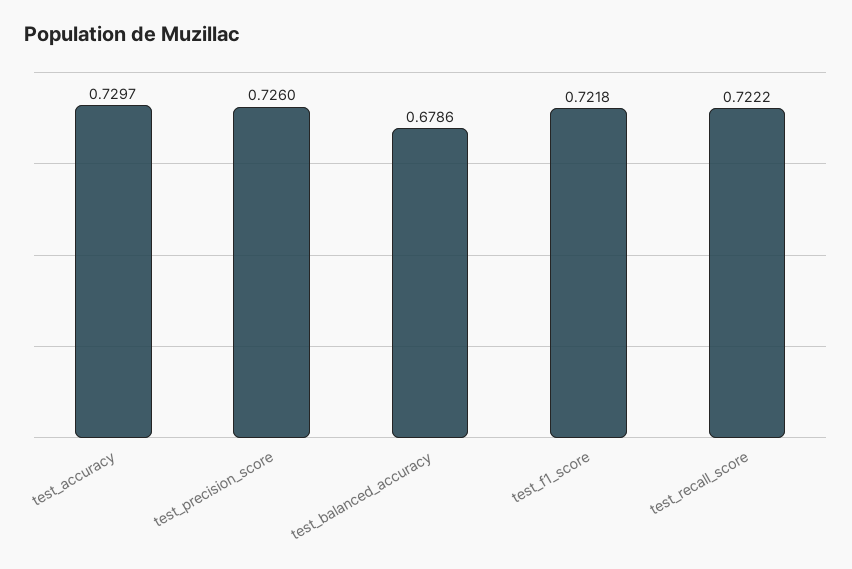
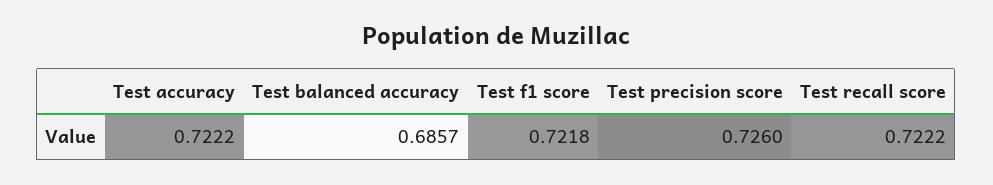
  {
-   "test_accuracy": 0.7297,
+   "test_accuracy": 0.7222,
    "test_precision_score": 0.726,
-   "test_balanced_accuracy": 0.6786,
+   "test_balanced_accuracy": 0.6857,
    "test_f1_score": 0.7218,
    "test_recall_score": 0.7222
  }

